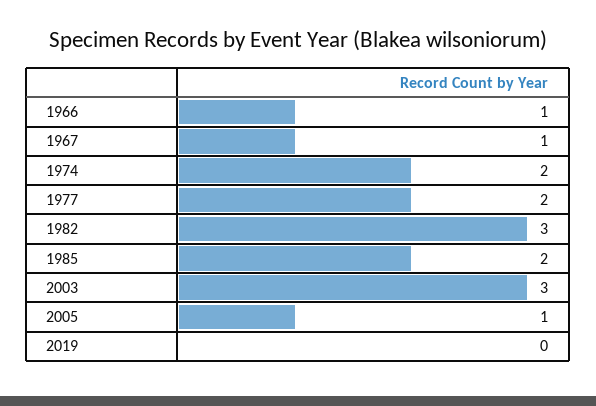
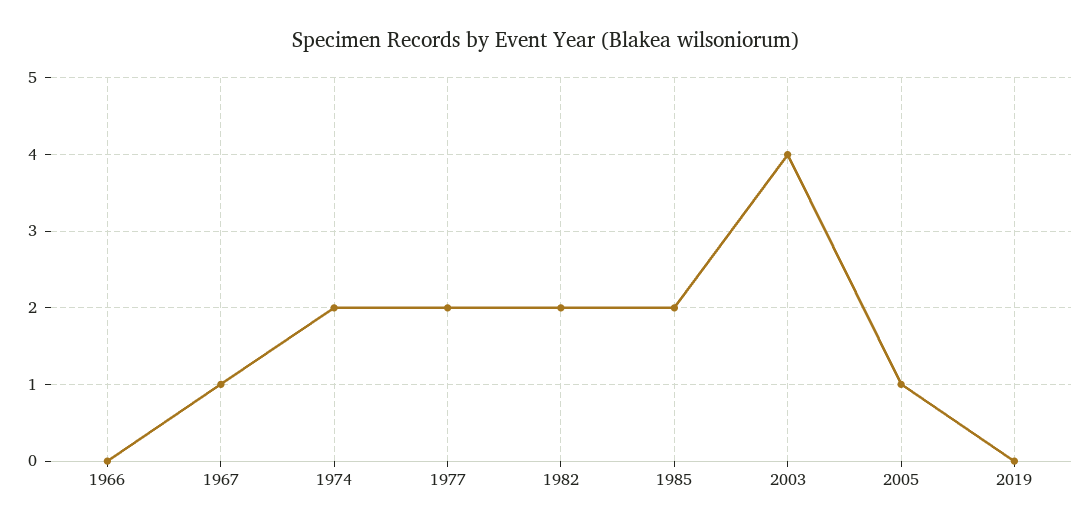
  {
-   "1966": 1,
+   "1966": 0,
    "1967": 1,
    "1974": 2,
    "1977": 2,
-   "1982": 3,
+   "1982": 2,
    "1985": 2,
-   "2003": 3,
+   "2003": 4,
    "2005": 1,
    "2019": 0
  }

